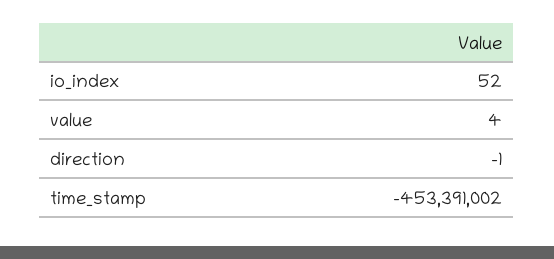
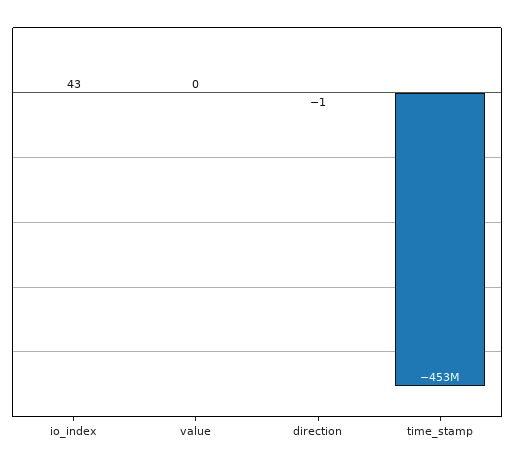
  {
-   "io_index": 52,
+   "io_index": 43,
-   "value": 4,
+   "value": 0,
    "direction": -1,
    "time_stamp": -453391002
  }

